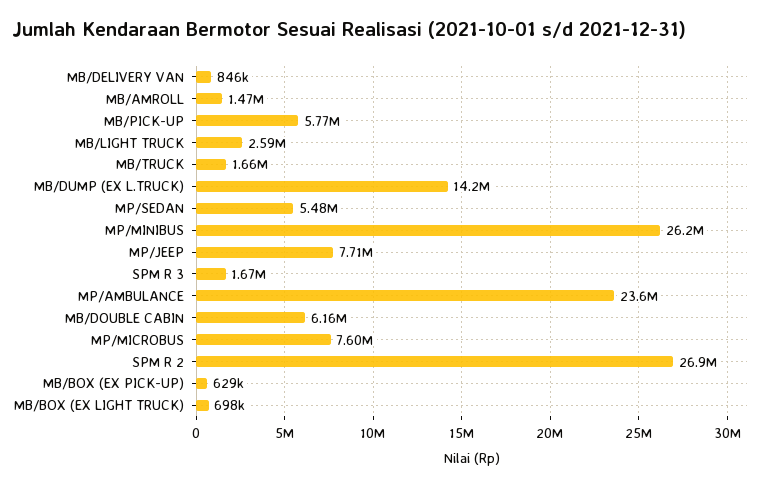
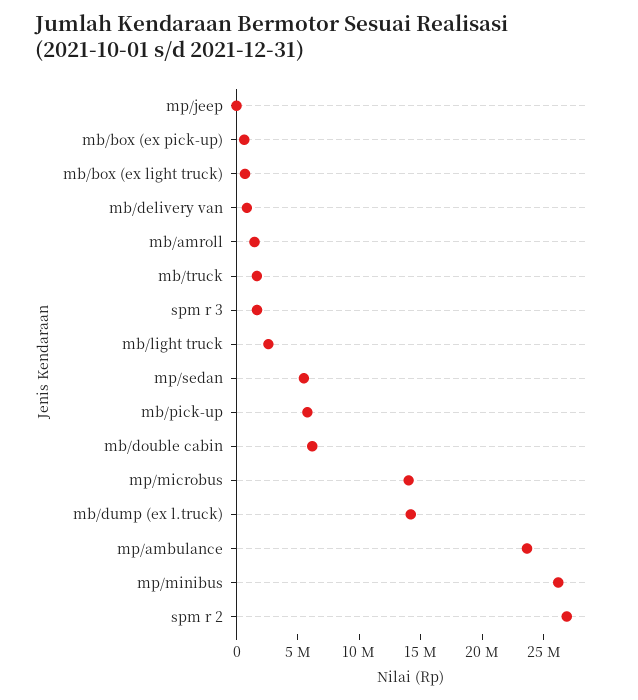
  {
    "MB/DELIVERY VAN": 846000,
    "MB/AMROLL": 1470000,
    "MB/PICK-UP": 5770000,
    "MB/LIGHT TRUCK": 2590000,
    "MB/TRUCK": 1660000,
    "MB/DUMP (EX L.TRUCK)": 14200000,
    "MP/SEDAN": 5480000,
    "MP/MINIBUS": 26200000,
-   "MP/JEEP": 7710000,
+   "MP/JEEP": 0,
    "SPM R 3": 1670000,
    "MP/AMBULANCE": 23600000,
    "MB/DOUBLE CABIN": 6160000,
-   "MP/MICROBUS": 7600000,
+   "MP/MICROBUS": 14000000,
    "SPM R 2": 26900000,
    "MB/BOX (EX PICK-UP)": 629000,
    "MB/BOX (EX LIGHT TRUCK)": 698000
  }

